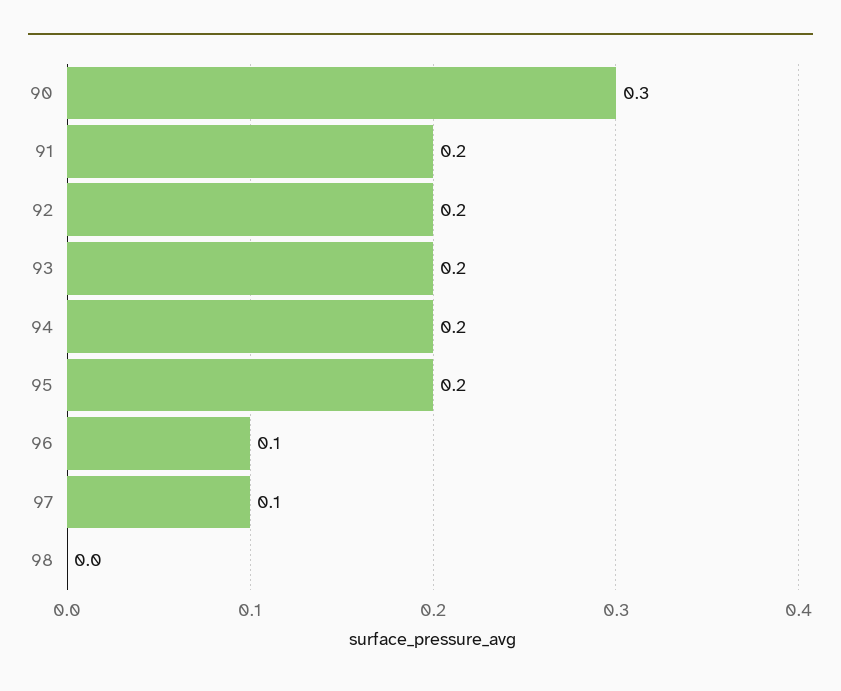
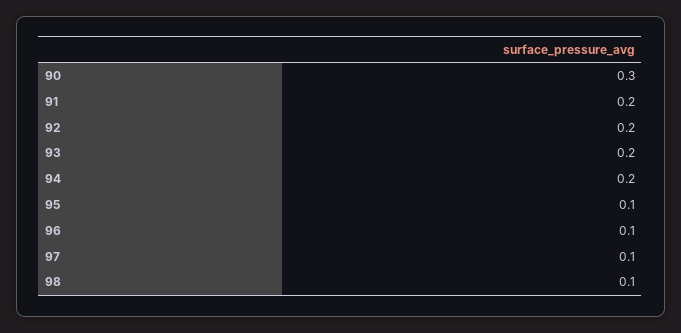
  {
    "90": 0.3,
    "91": 0.2,
    "92": 0.2,
    "93": 0.2,
    "94": 0.2,
-   "95": 0.2,
+   "95": 0.1,
    "96": 0.1,
    "97": 0.1,
-   "98": 0
+   "98": 0.1
  }

